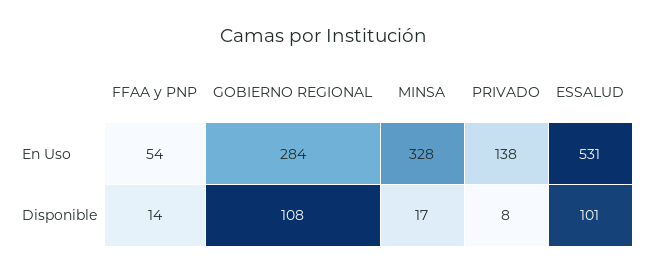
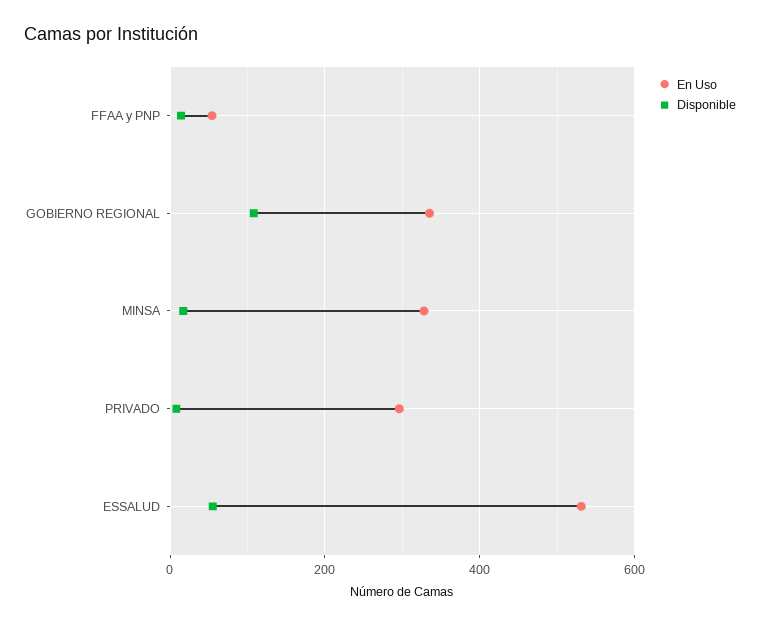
  {
    "En Uso": {
      "FFAA y PNP": 54,
-     "GOBIERNO REGIONAL": 284,
+     "GOBIERNO REGIONAL": 340,
      "MINSA": 328,
-     "PRIVADO": 138,
+     "PRIVADO": 300,
      "ESSALUD": 531
    },
    "Disponible": {
      "FFAA y PNP": 14,
      "GOBIERNO REGIONAL": 108,
      "MINSA": 17,
      "PRIVADO": 8,
-     "ESSALUD": 101
+     "ESSALUD": 60
    }
  }

